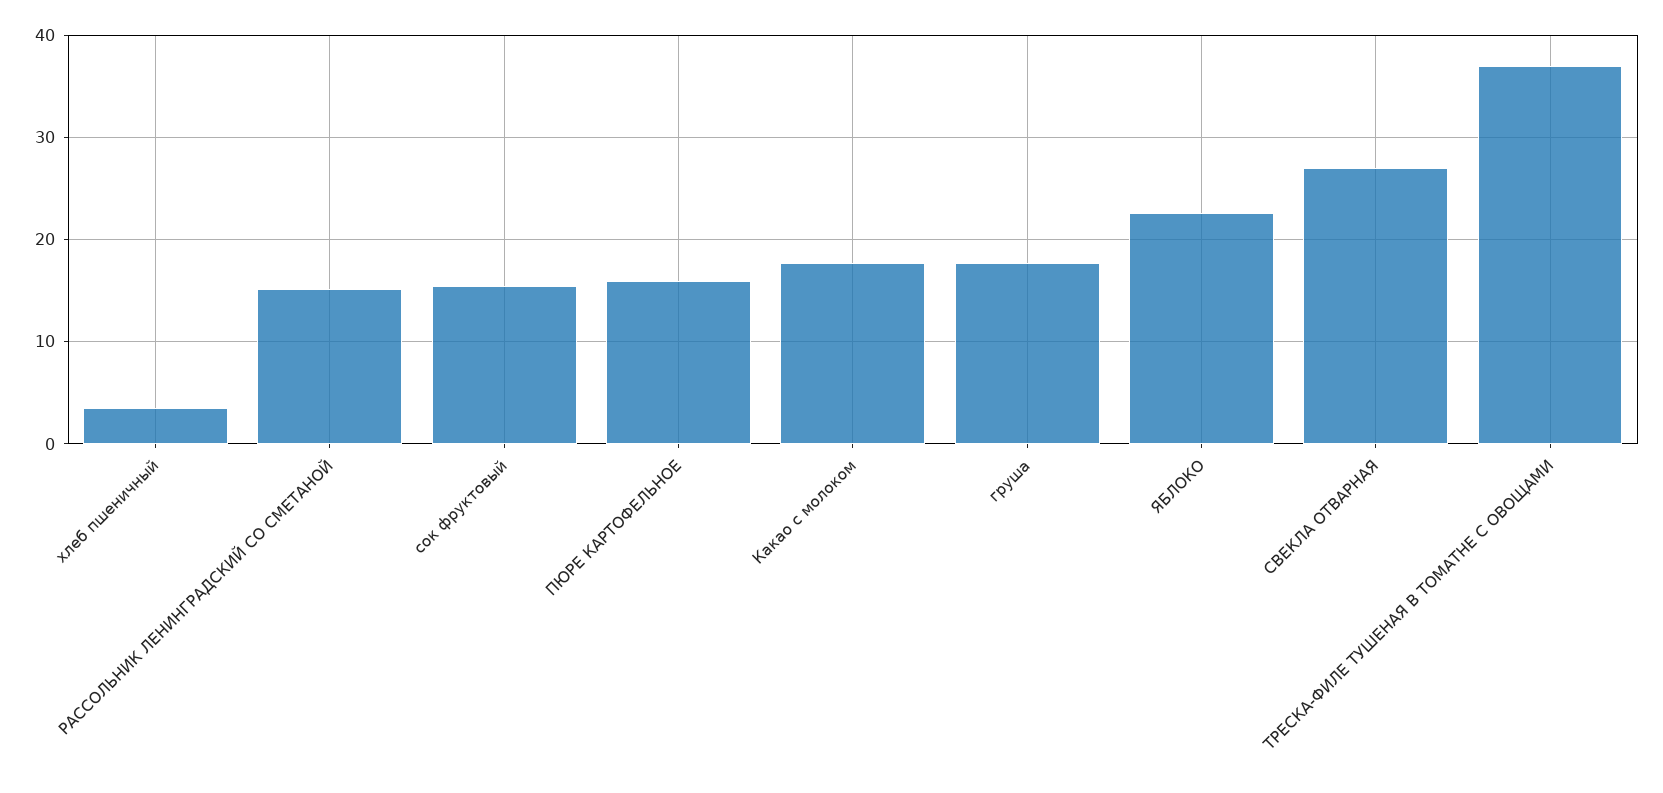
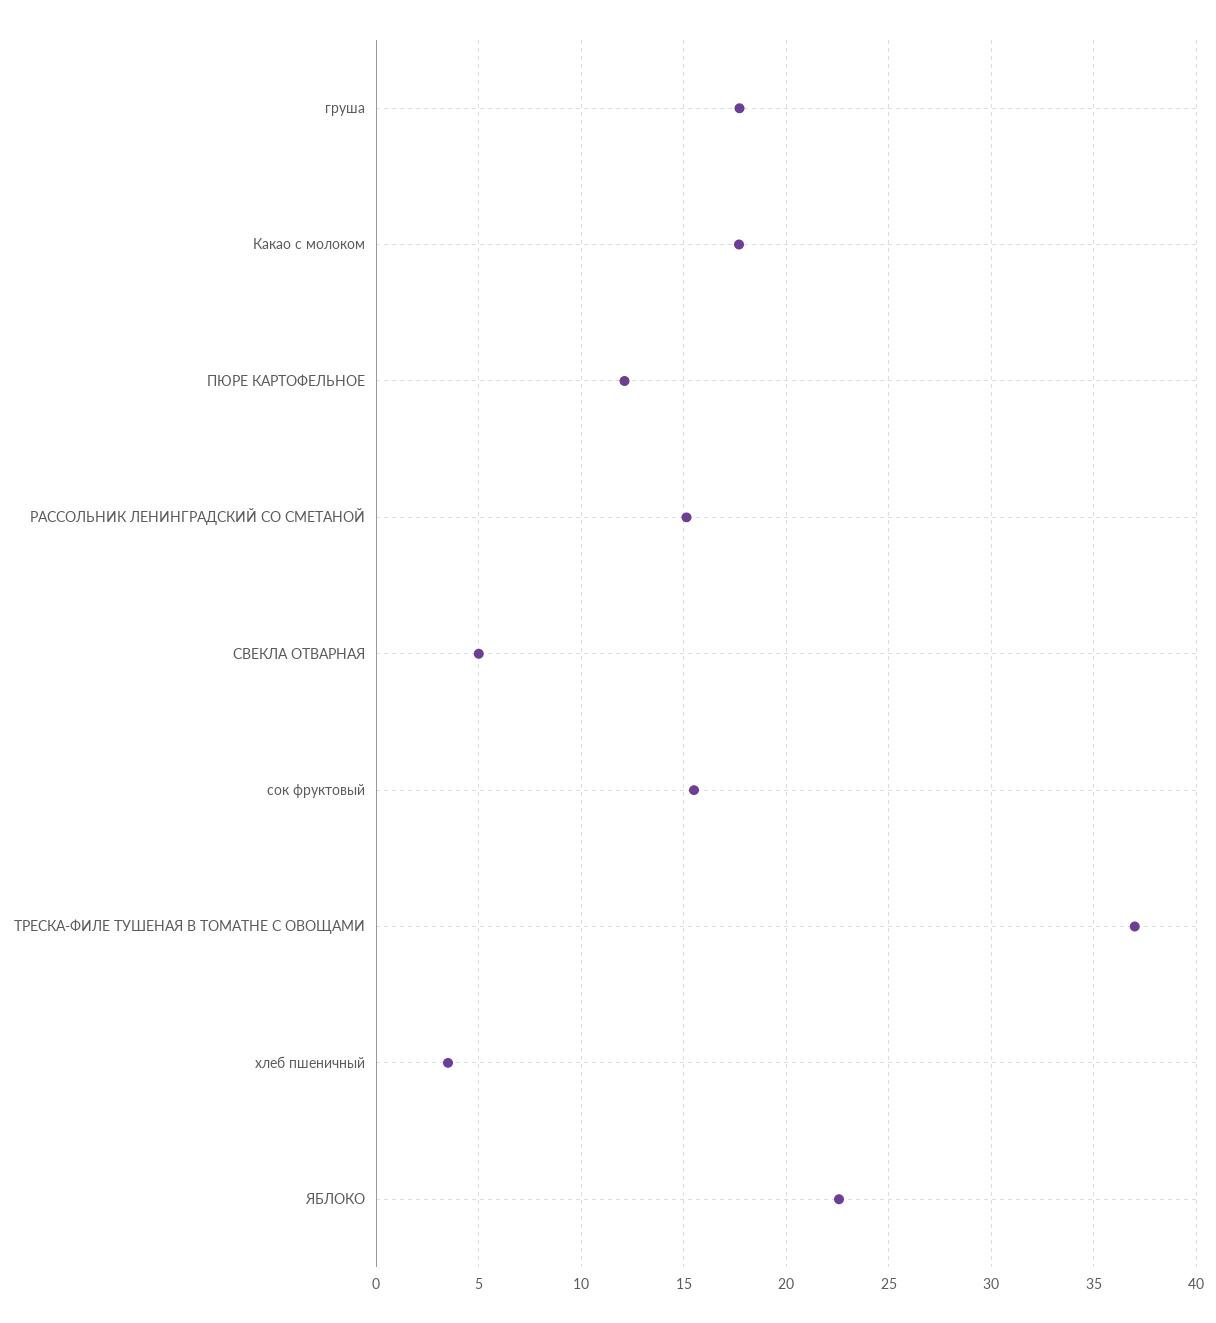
  {
    "хлеб пшеничный": 3.5,
    "РАССОЛЬНИК ЛЕНИНГРАДСКИЙ СО СМЕТАНОЙ": 15,
    "сок фруктовый": 15.5,
-   "ПЮРЕ КАРТОФЕЛЬНОЕ": 16,
+   "ПЮРЕ КАРТОФЕЛЬНОЕ": 12,
    "Какао с молоком": 17.5,
    "груша": 17.5,
    "ЯБЛОКО": 22.5,
-   "СВЕКЛА ОТВАРНАЯ": 27,
+   "СВЕКЛА ОТВАРНАЯ": 5,
    "ТРЕСКА-ФИЛЕ ТУШЕНАЯ В ТОМАТНЕ С ОВОЩАМИ": 37
  }

